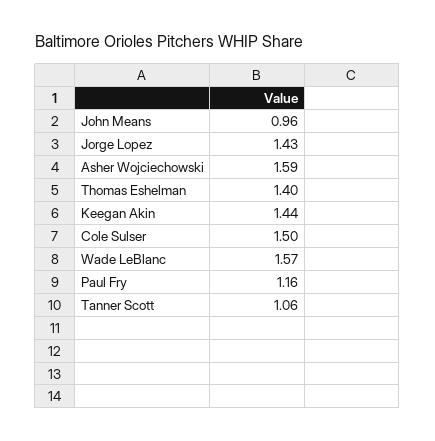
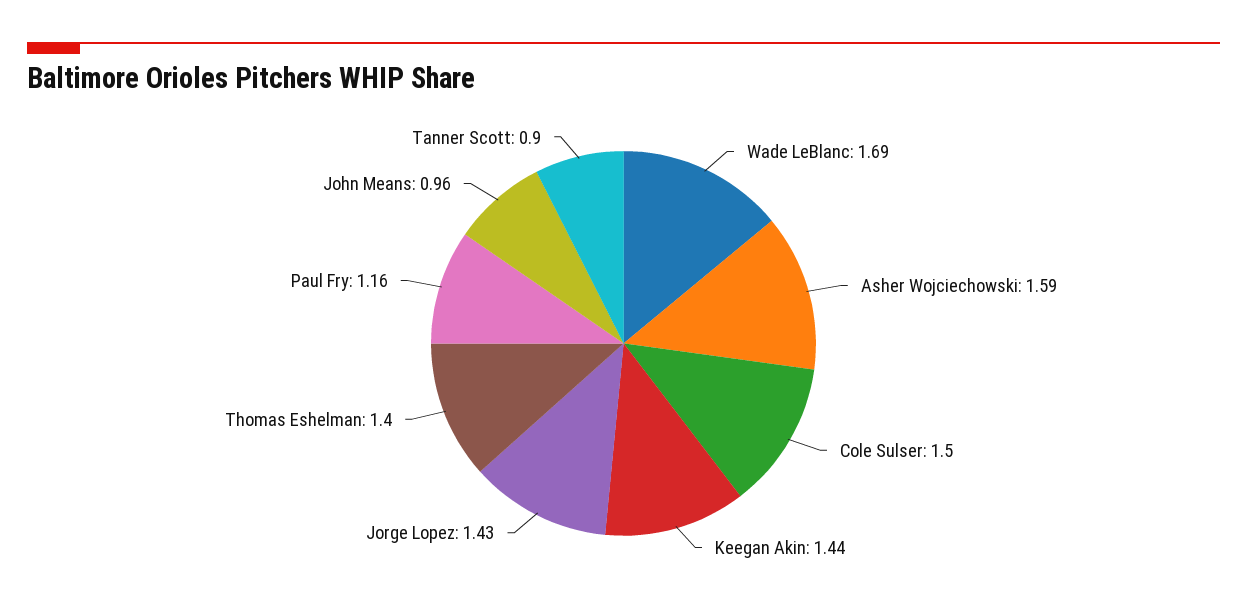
  {
    "John Means": 0.96,
    "Jorge Lopez": 1.43,
    "Asher Wojciechowski": 1.59,
    "Thomas Eshelman": 1.4,
    "Keegan Akin": 1.44,
    "Cole Sulser": 1.5,
-   "Wade LeBlanc": 1.57,
+   "Wade LeBlanc": 1.69,
    "Paul Fry": 1.16,
-   "Tanner Scott": 1.06
+   "Tanner Scott": 0.9
  }

